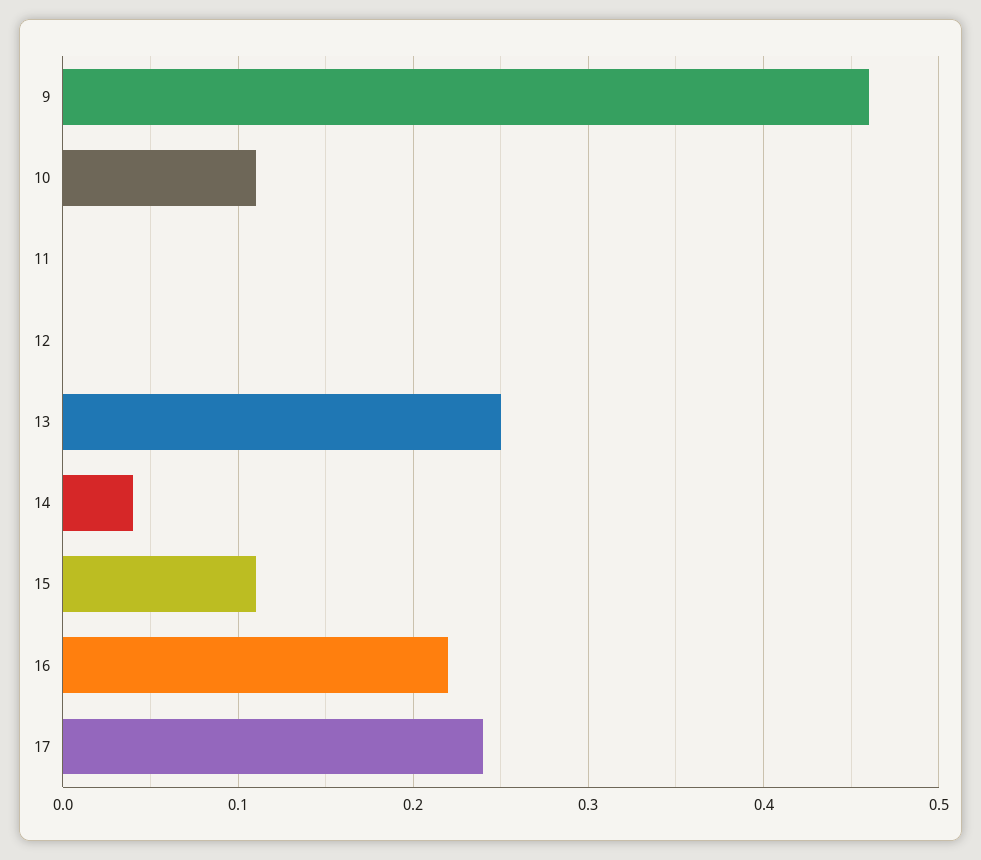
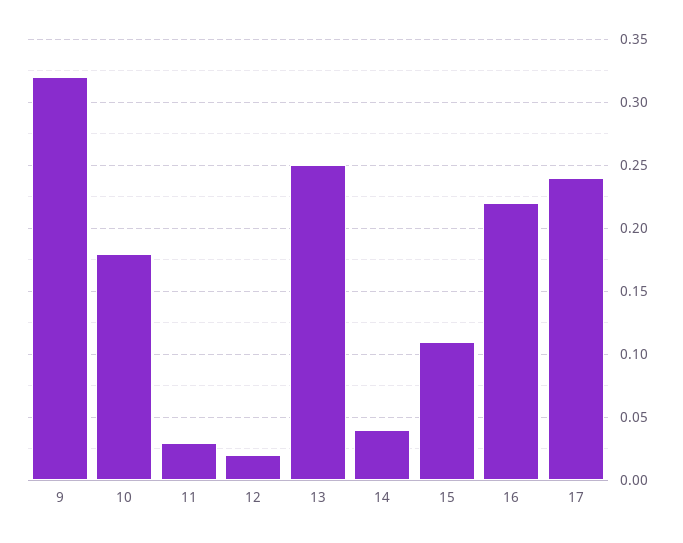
  {
-   "9": 0.46,
+   "9": 0.32,
-   "10": 0.11,
+   "10": 0.18,
-   "11": 0,
+   "11": 0.03,
-   "12": 0,
+   "12": 0.02,
    "13": 0.25,
    "14": 0.04,
    "15": 0.11,
    "16": 0.22,
    "17": 0.24
  }

